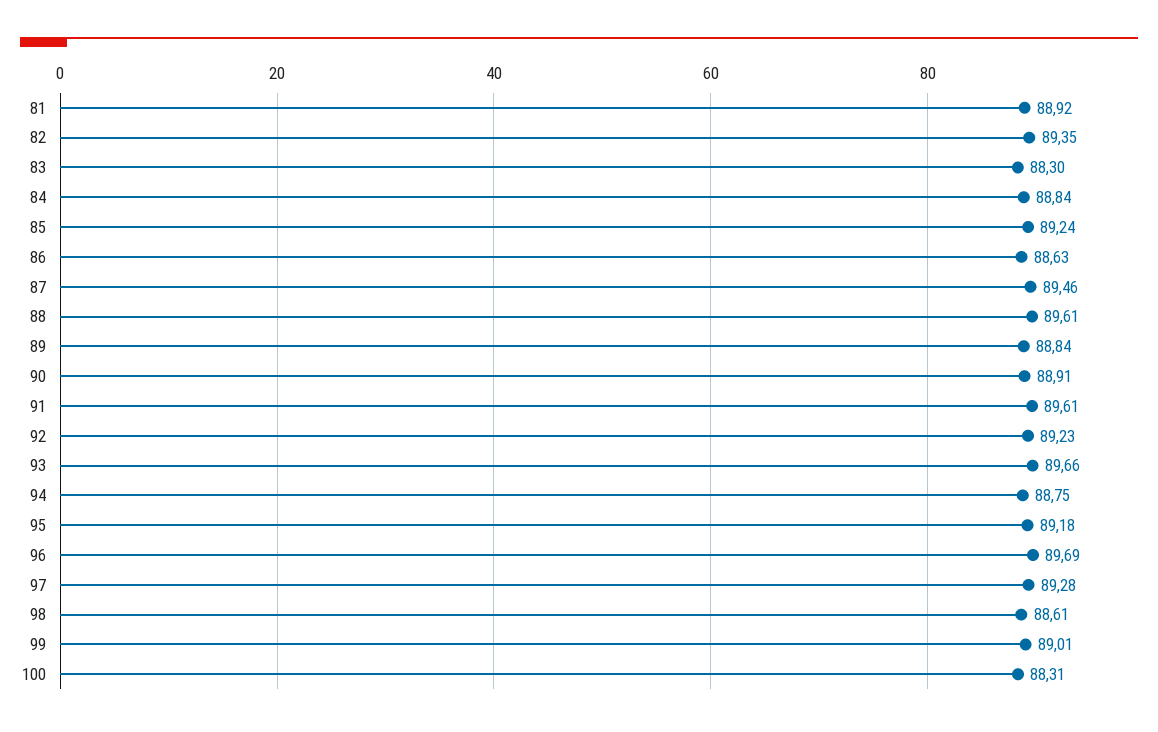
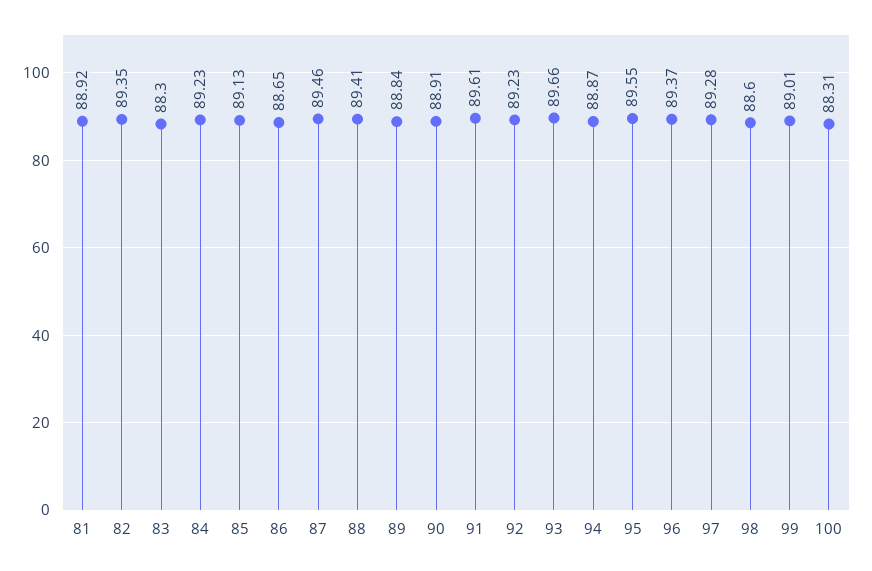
  {
    "81": 88.92,
    "82": 89.35,
    "83": 88.3,
-   "84": 88.84,
+   "84": 89.23,
-   "85": 89.24,
+   "85": 89.13,
-   "86": 88.63,
+   "86": 88.65,
    "87": 89.46,
-   "88": 89.61,
+   "88": 89.41,
    "89": 88.84,
    "90": 88.91,
    "91": 89.61,
    "92": 89.23,
    "93": 89.66,
-   "94": 88.75,
+   "94": 88.87,
-   "95": 89.18,
+   "95": 89.55,
-   "96": 89.69,
+   "96": 89.37,
    "97": 89.28,
-   "98": 88.61,
+   "98": 88.6,
    "99": 89.01,
    "100": 88.31
  }

